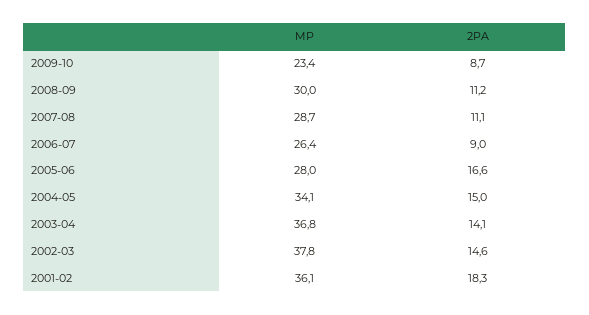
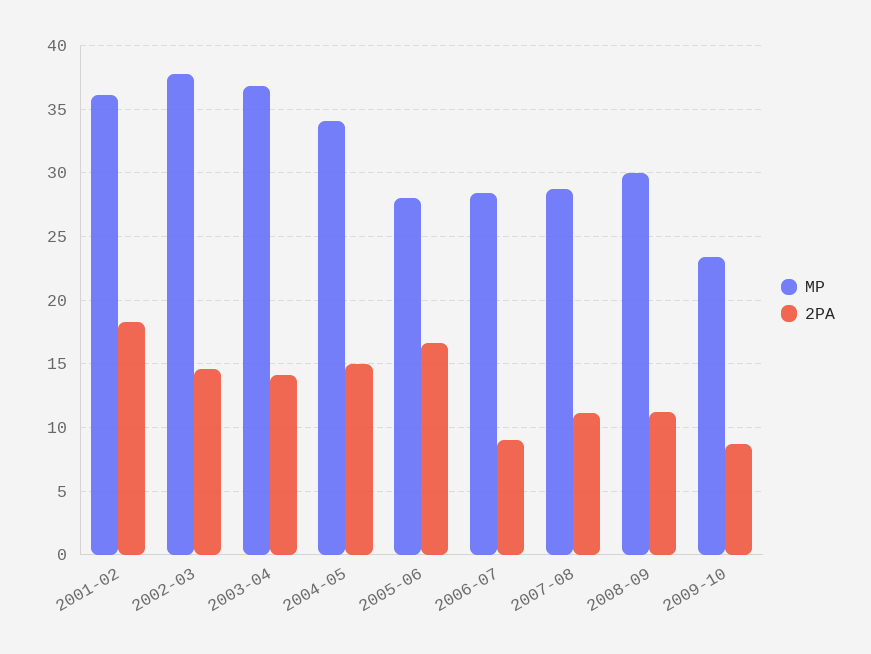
  {
    "MP": {
      "2009-10": 23.4,
      "2008-09": 30,
      "2007-08": 28.7,
-     "2006-07": 26.4,
+     "2006-07": 28.5,
      "2005-06": 28,
      "2004-05": 34.1,
      "2003-04": 36.8,
      "2002-03": 37.8,
      "2001-02": 36.1
    },
    "2PA": {
      "2009-10": 8.7,
      "2008-09": 11.2,
      "2007-08": 11.1,
      "2006-07": 9,
      "2005-06": 16.6,
      "2004-05": 15,
      "2003-04": 14.1,
      "2002-03": 14.6,
      "2001-02": 18.3
    }
  }

